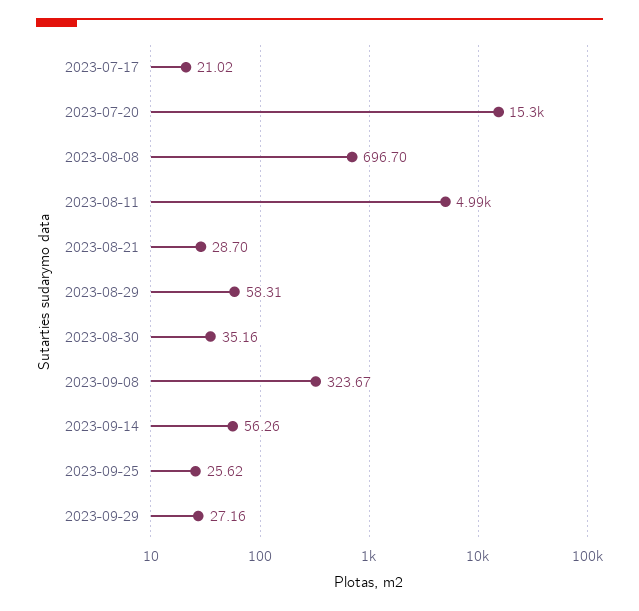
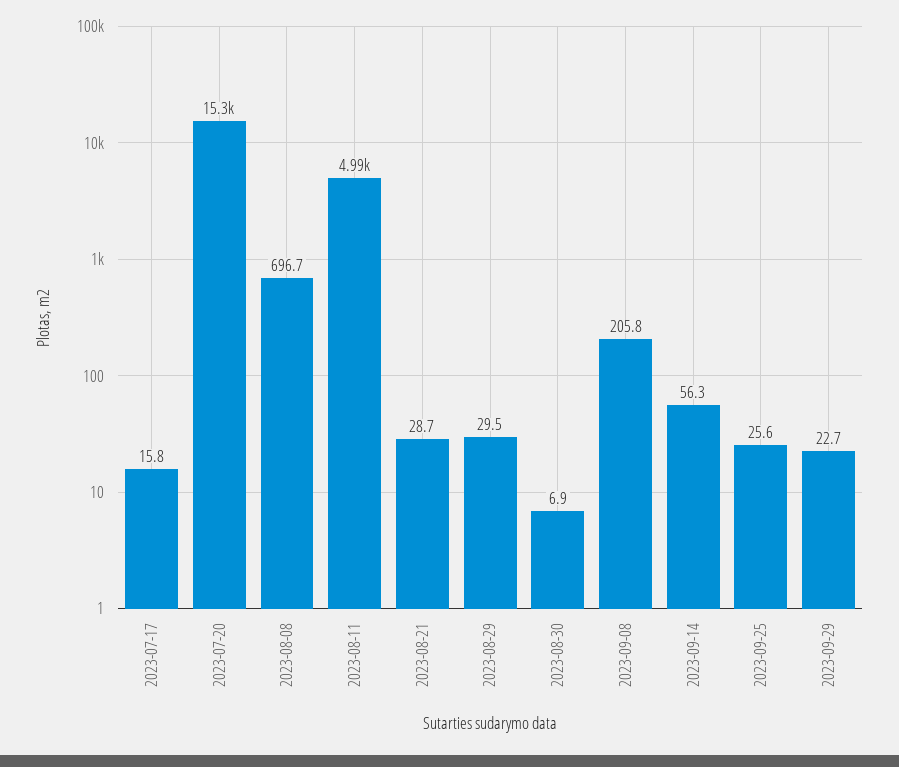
  {
-   "2023-07-17": 21.02,
+   "2023-07-17": 15.8,
    "2023-07-20": 15300,
    "2023-08-08": 696.7,
    "2023-08-11": 4990,
    "2023-08-21": 28.7,
-   "2023-08-29": 58.31,
+   "2023-08-29": 29.5,
-   "2023-08-30": 35.16,
+   "2023-08-30": 6.9,
-   "2023-09-08": 323.67,
+   "2023-09-08": 205.8,
    "2023-09-14": 56.26,
    "2023-09-25": 25.62,
-   "2023-09-29": 27.16
+   "2023-09-29": 22.7
  }

